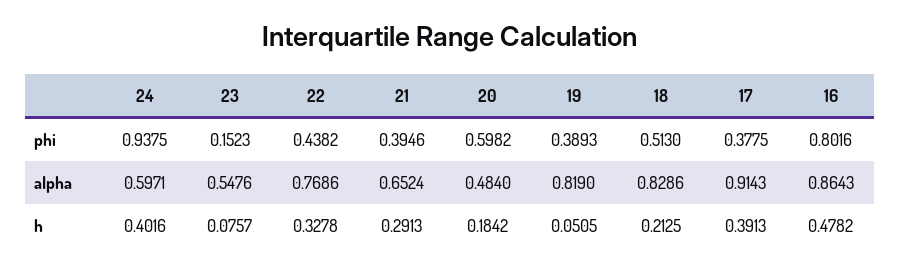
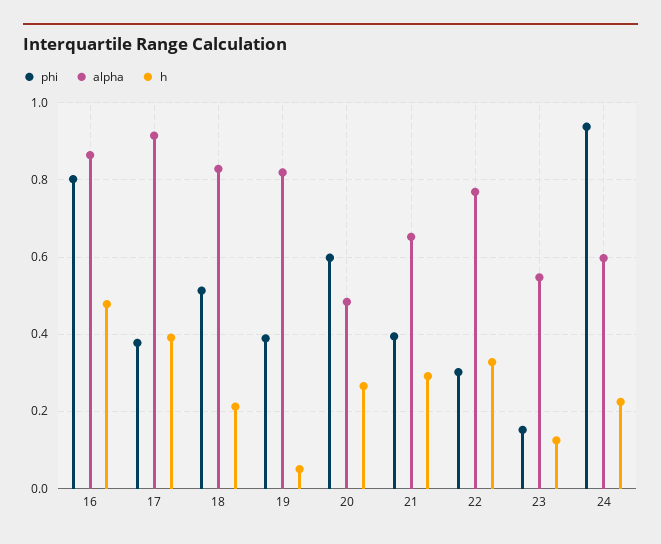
  {
    "phi": {
      "24": 0.9375,
      "23": 0.1523,
-     "22": 0.4382,
+     "22": 0.3,
      "21": 0.3946,
      "20": 0.5982,
      "19": 0.3893,
      "18": 0.513,
      "17": 0.3775,
      "16": 0.8016
    },
    "alpha": {
      "24": 0.5971,
      "23": 0.5476,
      "22": 0.7686,
      "21": 0.6524,
      "20": 0.484,
      "19": 0.819,
      "18": 0.8286,
      "17": 0.9143,
      "16": 0.8643
    },
    "h": {
-     "24": 0.4016,
+     "24": 0.22,
-     "23": 0.0757,
+     "23": 0.12,
      "22": 0.3278,
      "21": 0.2913,
-     "20": 0.1842,
+     "20": 0.26,
      "19": 0.0505,
      "18": 0.2125,
      "17": 0.3913,
      "16": 0.4782
    }
  }

